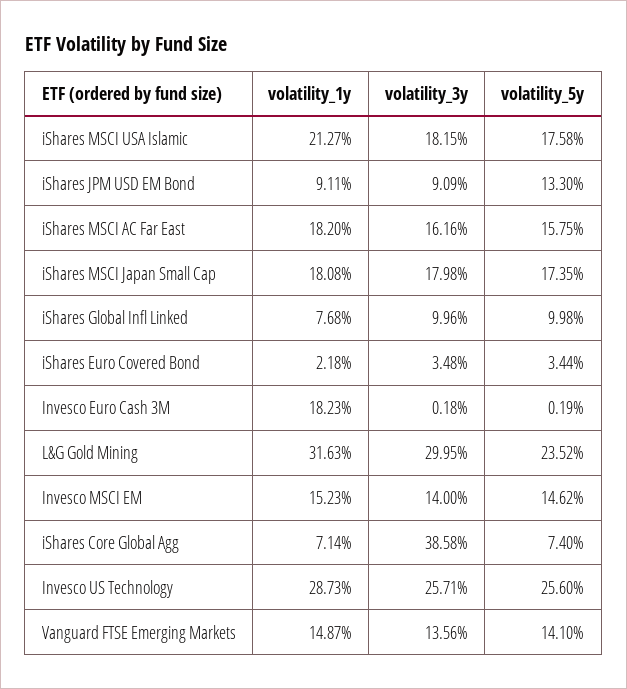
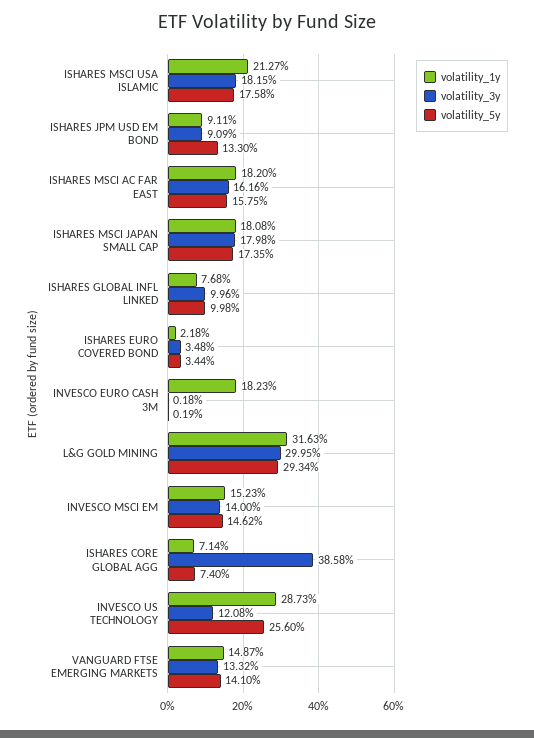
  {
    "volatility_1y": {
      "iShares MSCI USA Islamic": 21.27,
      "iShares JPM USD EM Bond": 9.11,
      "iShares MSCI AC Far East": 18.2,
      "iShares MSCI Japan Small Cap": 18.08,
      "iShares Global Infl Linked": 7.68,
      "iShares Euro Covered Bond": 2.18,
      "Invesco Euro Cash 3M": 18.23,
      "L&G Gold Mining": 31.63,
      "Invesco MSCI EM": 15.23,
      "iShares Core Global Agg": 7.14,
      "Invesco US Technology": 28.73,
      "Vanguard FTSE Emerging Markets": 14.87
    },
    "volatility_3y": {
      "iShares MSCI USA Islamic": 18.15,
      "iShares JPM USD EM Bond": 9.09,
      "iShares MSCI AC Far East": 16.16,
      "iShares MSCI Japan Small Cap": 17.98,
      "iShares Global Infl Linked": 9.96,
      "iShares Euro Covered Bond": 3.48,
      "Invesco Euro Cash 3M": 0.18,
      "L&G Gold Mining": 29.95,
      "Invesco MSCI EM": 14,
      "iShares Core Global Agg": 38.58,
-     "Invesco US Technology": 25.71,
+     "Invesco US Technology": 12.08,
-     "Vanguard FTSE Emerging Markets": 13.56
+     "Vanguard FTSE Emerging Markets": 13.32
    },
    "volatility_5y": {
      "iShares MSCI USA Islamic": 17.58,
      "iShares JPM USD EM Bond": 13.3,
      "iShares MSCI AC Far East": 15.75,
      "iShares MSCI Japan Small Cap": 17.35,
      "iShares Global Infl Linked": 9.98,
      "iShares Euro Covered Bond": 3.44,
      "Invesco Euro Cash 3M": 0.19,
-     "L&G Gold Mining": 23.52,
+     "L&G Gold Mining": 29.34,
      "Invesco MSCI EM": 14.62,
      "iShares Core Global Agg": 7.4,
      "Invesco US Technology": 25.6,
      "Vanguard FTSE Emerging Markets": 14.1
    }
  }

